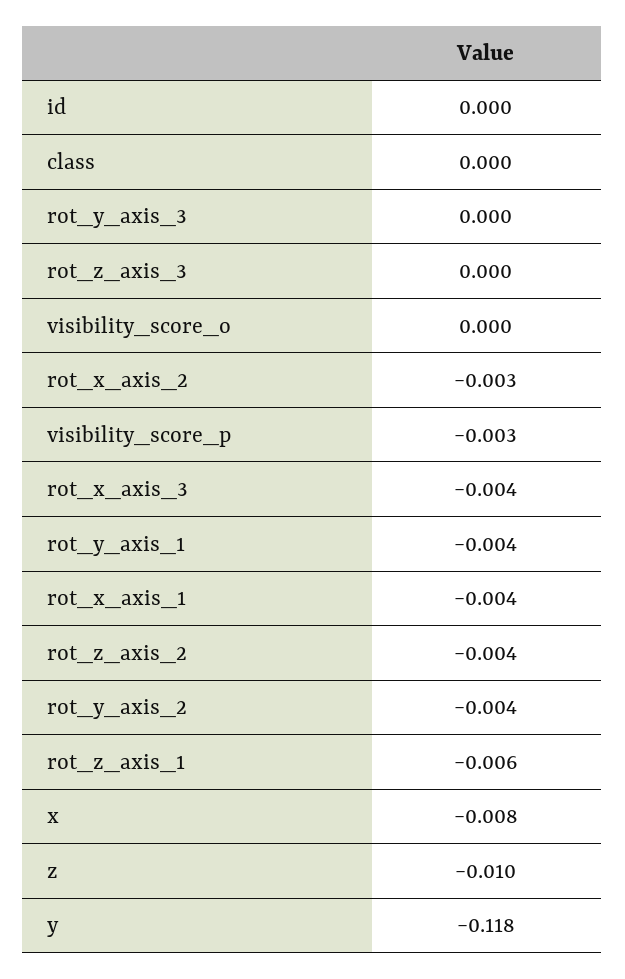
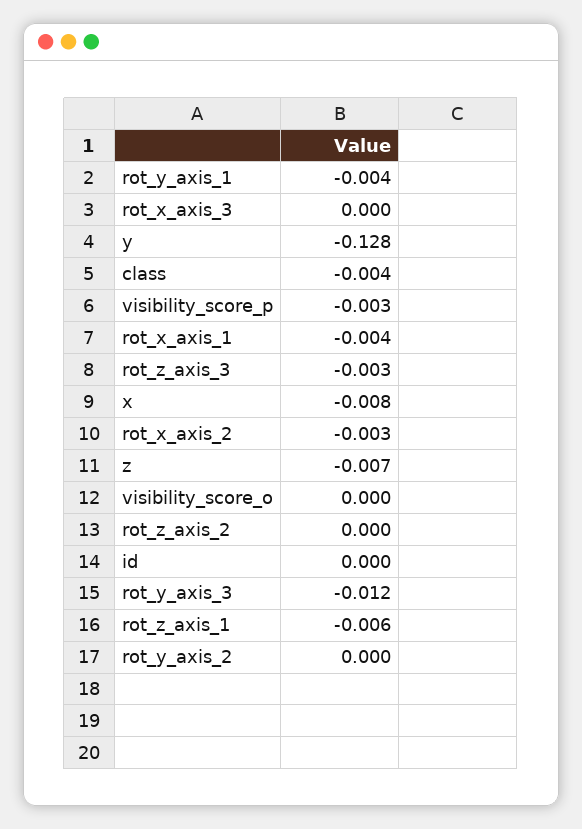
  {
    "id": 0,
-   "class": 0,
+   "class": -0.004,
-   "rot_y_axis_3": 0,
+   "rot_y_axis_3": -0.012,
-   "rot_z_axis_3": 0,
+   "rot_z_axis_3": -0.003,
    "visibility_score_o": 0,
    "rot_x_axis_2": -0.003,
    "visibility_score_p": -0.003,
-   "rot_x_axis_3": -0.004,
+   "rot_x_axis_3": 0,
    "rot_y_axis_1": -0.004,
    "rot_x_axis_1": -0.004,
-   "rot_z_axis_2": -0.004,
+   "rot_z_axis_2": 0,
-   "rot_y_axis_2": -0.004,
+   "rot_y_axis_2": 0,
    "rot_z_axis_1": -0.006,
    "x": -0.008,
-   "z": -0.01,
+   "z": -0.007,
-   "y": -0.118
+   "y": -0.128
  }

